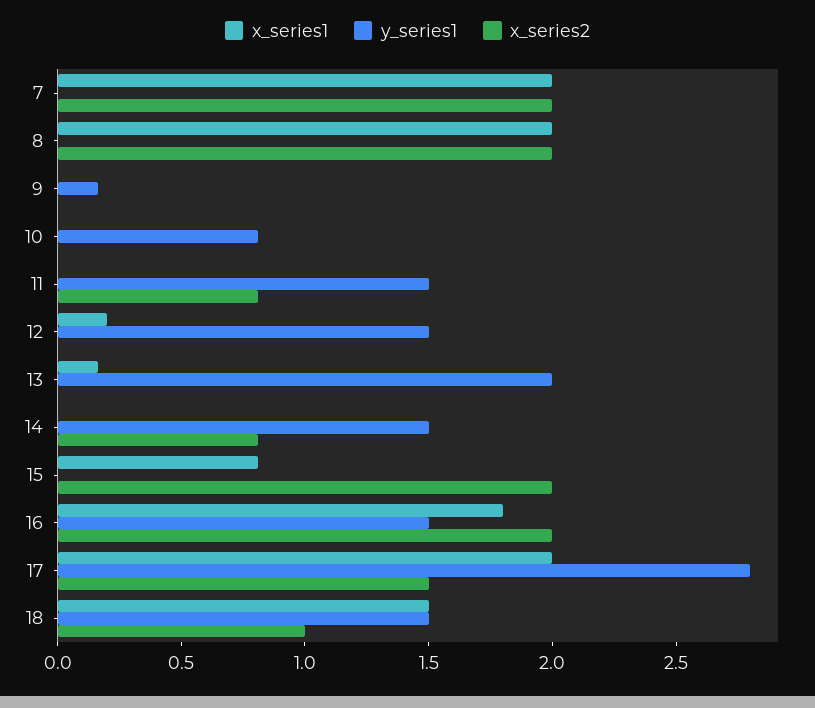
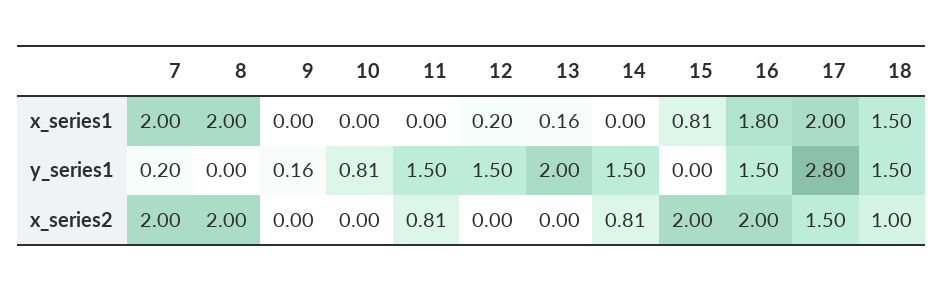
  {
    "x_series1": {
      "7": 2,
      "8": 2,
      "9": 0,
      "10": 0,
      "11": 0,
      "12": 0.2,
      "13": 0.16,
      "14": 0,
      "15": 0.81,
      "16": 1.8,
      "17": 2,
      "18": 1.5
    },
    "y_series1": {
-     "7": 0,
+     "7": 0.2,
      "8": 0,
      "9": 0.16,
      "10": 0.81,
      "11": 1.5,
      "12": 1.5,
      "13": 2,
      "14": 1.5,
      "15": 0,
      "16": 1.5,
      "17": 2.8,
      "18": 1.5
    },
    "x_series2": {
      "7": 2,
      "8": 2,
      "9": 0,
      "10": 0,
      "11": 0.81,
      "12": 0,
      "13": 0,
      "14": 0.81,
      "15": 2,
      "16": 2,
      "17": 1.5,
      "18": 1
    }
  }

